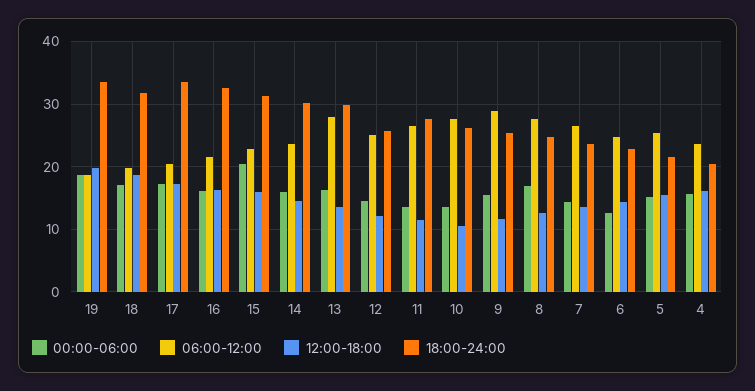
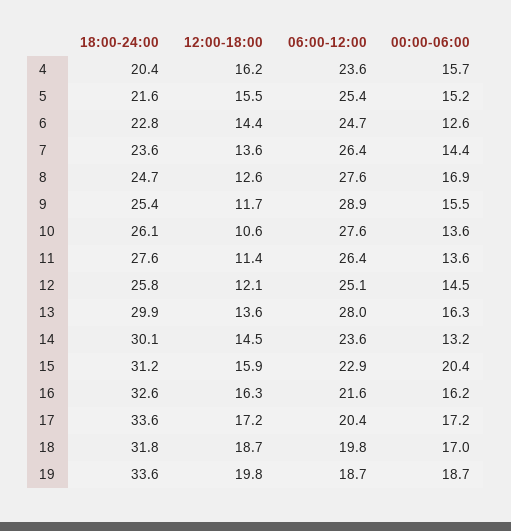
  {
    "00:00-06:00": {
      "19": 18.7,
      "18": 17,
      "17": 17.2,
      "16": 16.2,
      "15": 20.4,
-     "14": 16,
+     "14": 13.2,
      "13": 16.3,
      "12": 14.5,
      "11": 13.6,
      "10": 13.6,
      "9": 15.5,
      "8": 16.9,
      "7": 14.4,
      "6": 12.6,
      "5": 15.2,
      "4": 15.7
    },
    "06:00-12:00": {
      "19": 18.7,
      "18": 19.8,
      "17": 20.4,
      "16": 21.6,
      "15": 22.9,
      "14": 23.6,
      "13": 28,
      "12": 25.1,
      "11": 26.4,
      "10": 27.6,
      "9": 28.9,
      "8": 27.6,
      "7": 26.4,
      "6": 24.7,
      "5": 25.4,
      "4": 23.6
    },
    "12:00-18:00": {
      "19": 19.8,
      "18": 18.7,
      "17": 17.2,
      "16": 16.3,
      "15": 15.9,
      "14": 14.5,
      "13": 13.6,
      "12": 12.1,
      "11": 11.4,
      "10": 10.6,
      "9": 11.7,
      "8": 12.6,
      "7": 13.6,
      "6": 14.4,
      "5": 15.5,
      "4": 16.2
    },
    "18:00-24:00": {
      "19": 33.6,
      "18": 31.8,
      "17": 33.6,
      "16": 32.6,
      "15": 31.2,
      "14": 30.1,
      "13": 29.9,
      "12": 25.8,
      "11": 27.6,
      "10": 26.1,
      "9": 25.4,
      "8": 24.7,
      "7": 23.6,
      "6": 22.8,
      "5": 21.6,
      "4": 20.4
    }
  }

